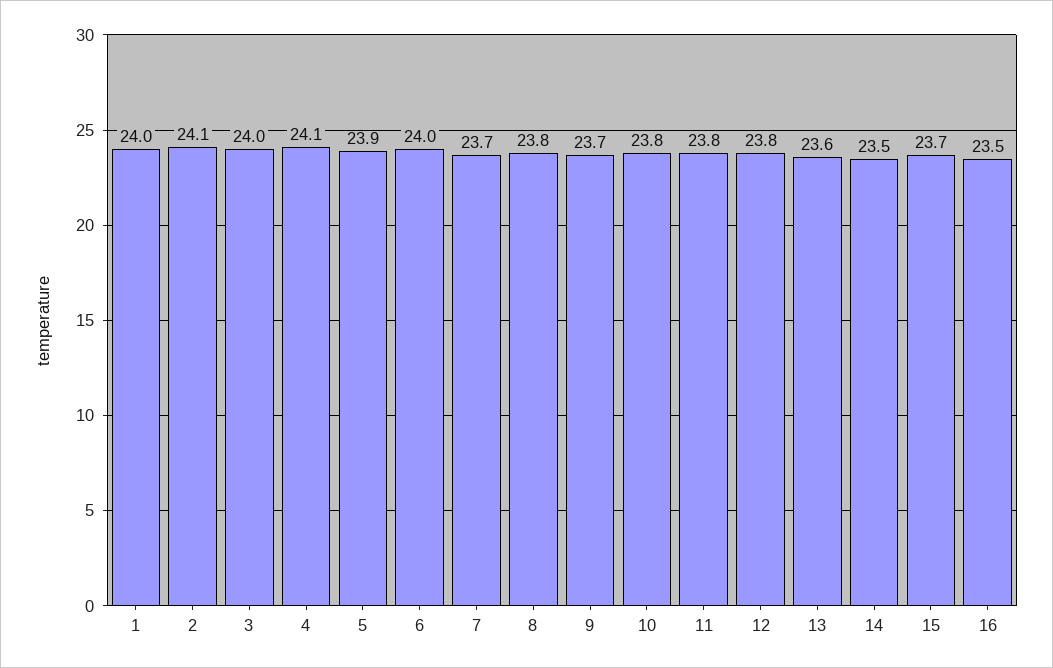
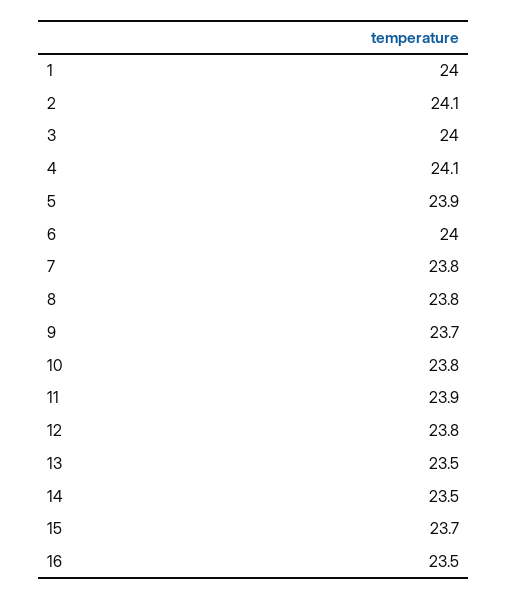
  {
    "1": 24,
    "2": 24.1,
    "3": 24,
    "4": 24.1,
    "5": 23.9,
    "6": 24,
-   "7": 23.7,
+   "7": 23.8,
    "8": 23.8,
    "9": 23.7,
    "10": 23.8,
-   "11": 23.8,
+   "11": 23.9,
    "12": 23.8,
-   "13": 23.6,
+   "13": 23.5,
    "14": 23.5,
    "15": 23.7,
    "16": 23.5
  }

